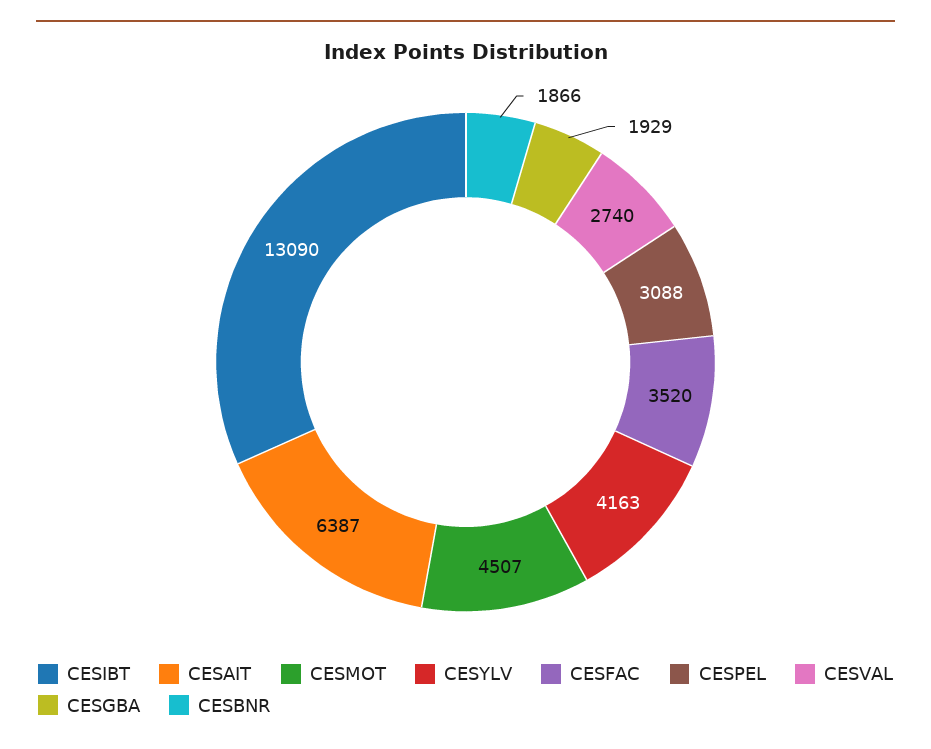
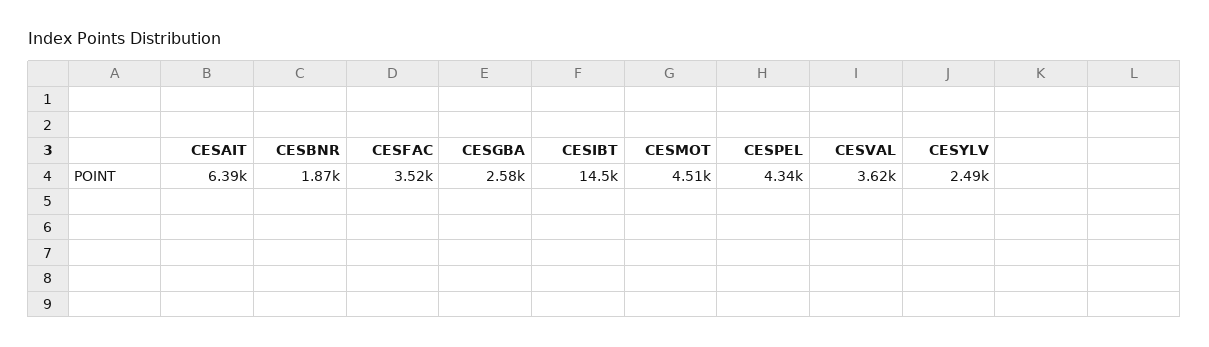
  {
-   "CESIBT": 13090,
+   "CESIBT": 14500,
    "CESAIT": 6387,
    "CESMOT": 4507,
-   "CESYLV": 4163,
+   "CESYLV": 2490,
    "CESFAC": 3520,
-   "CESPEL": 3088,
+   "CESPEL": 4340,
-   "CESVAL": 2740,
+   "CESVAL": 3620,
-   "CESGBA": 1929,
+   "CESGBA": 2580,
    "CESBNR": 1866
  }

